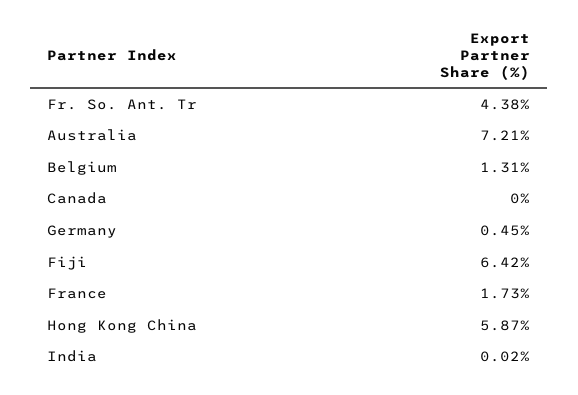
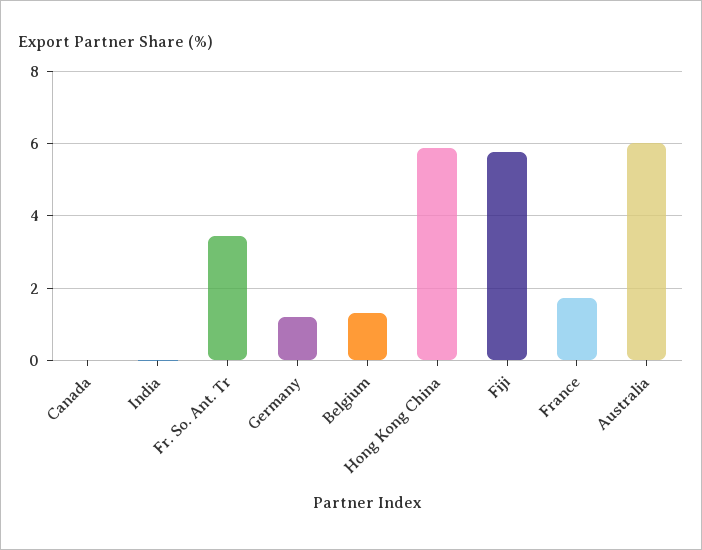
  {
-   "Fr. So. Ant. Tr": 4.38,
+   "Fr. So. Ant. Tr": 3.4,
-   "Australia": 7.21,
+   "Australia": 6,
    "Belgium": 1.31,
    "Canada": 0,
-   "Germany": 0.45,
+   "Germany": 1.2,
-   "Fiji": 6.42,
+   "Fiji": 5.8,
    "France": 1.73,
    "Hong Kong China": 5.87,
    "India": 0.02
  }

